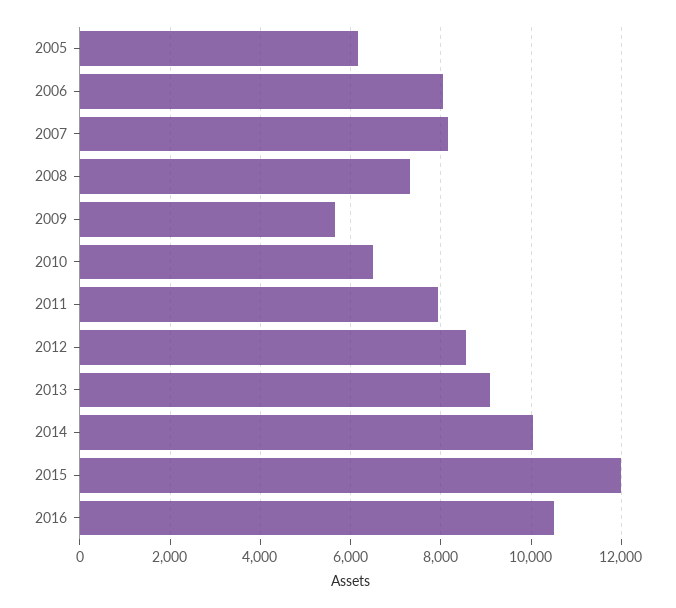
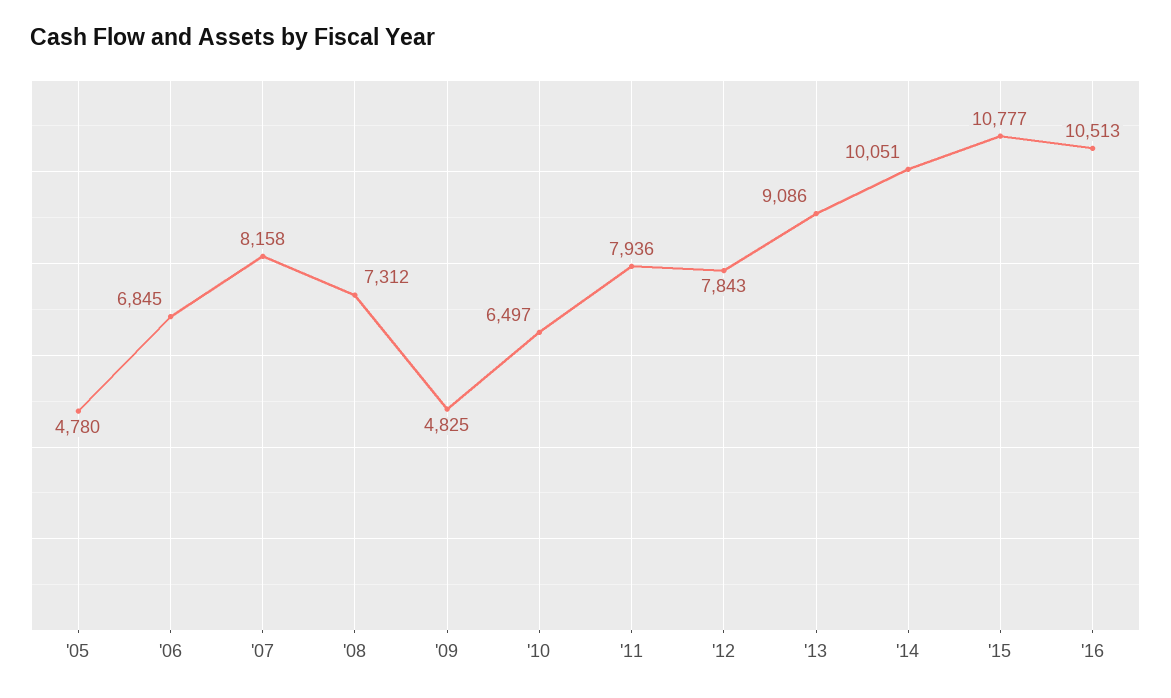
  {
-   "2005": 6200,
+   "2005": 4780,
-   "2006": 8000,
+   "2006": 6845,
    "2007": 8158,
    "2008": 7312,
-   "2009": 5600,
+   "2009": 4825,
    "2010": 6497,
    "2011": 7936,
-   "2012": 8600,
+   "2012": 7843,
    "2013": 9086,
    "2014": 10051,
-   "2015": 12000,
+   "2015": 10777,
    "2016": 10513
  }

